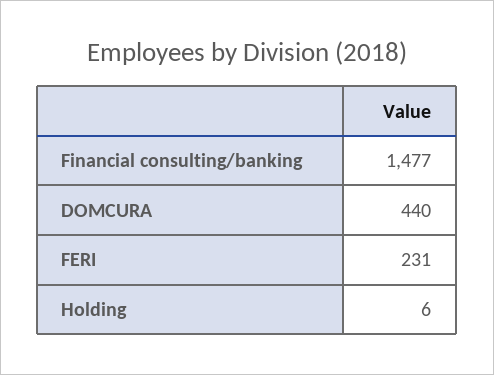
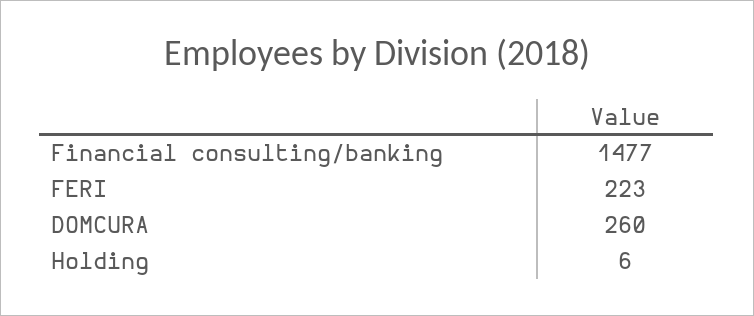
  {
    "Financial consulting/banking": 1477,
-   "DOMCURA": 440,
+   "DOMCURA": 260,
-   "FERI": 231,
+   "FERI": 223,
    "Holding": 6
  }

